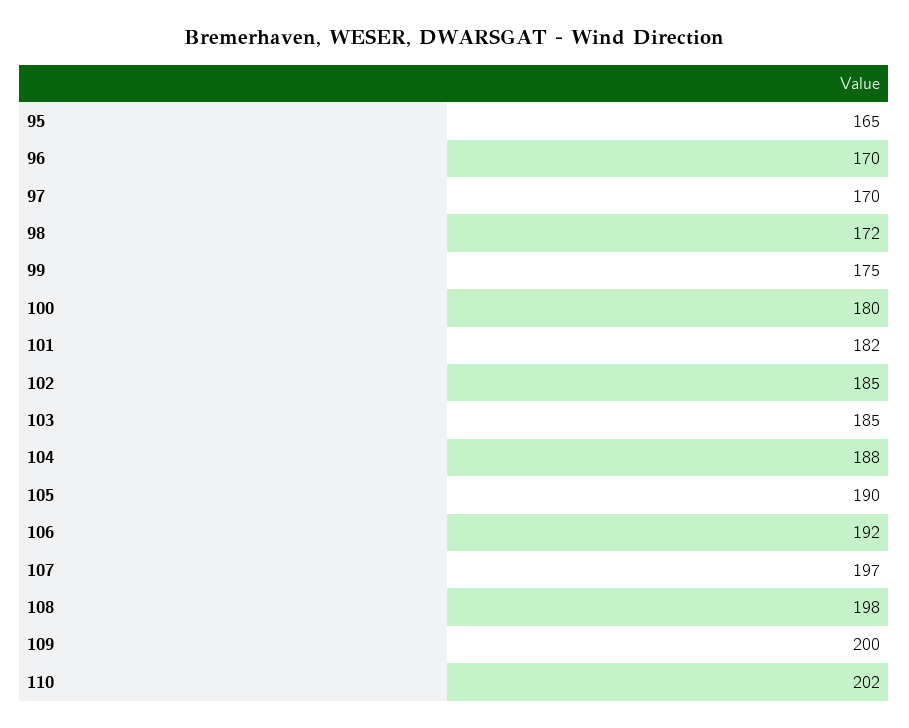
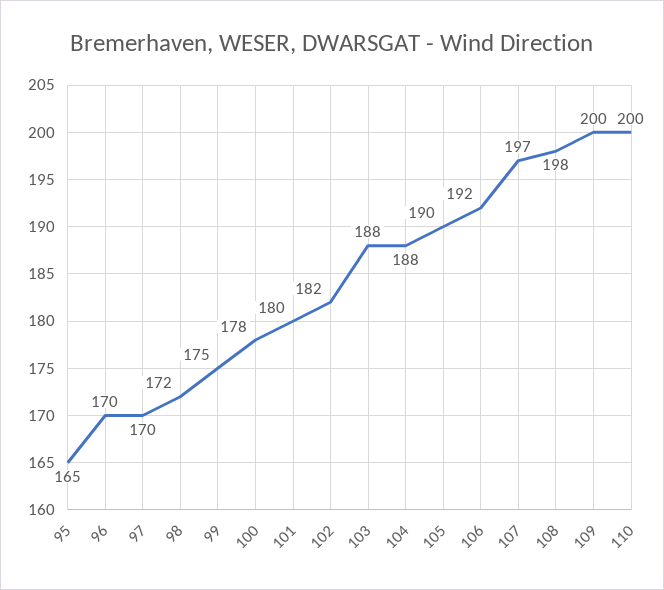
  {
    "95": 165,
    "96": 170,
    "97": 170,
    "98": 172,
    "99": 175,
-   "100": 180,
+   "100": 178,
-   "101": 182,
+   "101": 180,
-   "102": 185,
+   "102": 182,
-   "103": 185,
+   "103": 188,
    "104": 188,
    "105": 190,
    "106": 192,
    "107": 197,
    "108": 198,
    "109": 200,
-   "110": 202
+   "110": 200
  }

